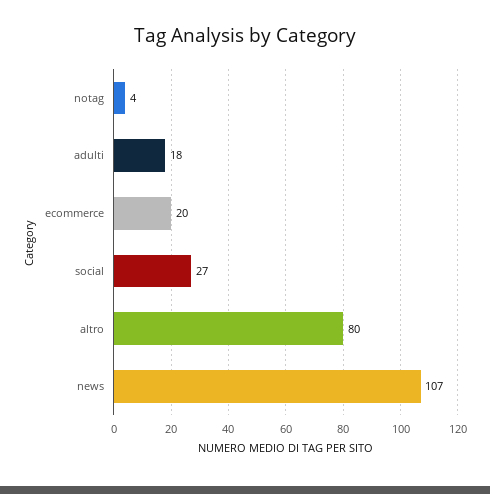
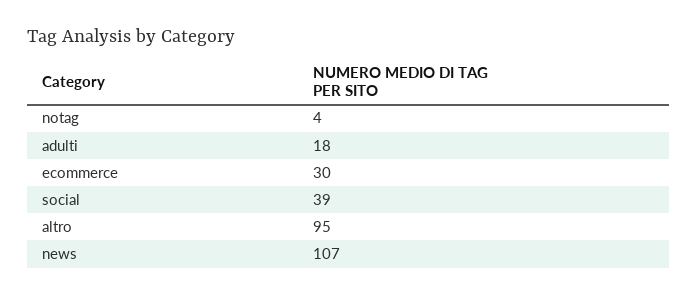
  {
    "notag": 4,
    "adulti": 18,
-   "ecommerce": 20,
+   "ecommerce": 30,
-   "social": 27,
+   "social": 39,
-   "altro": 80,
+   "altro": 95,
    "news": 107
  }

